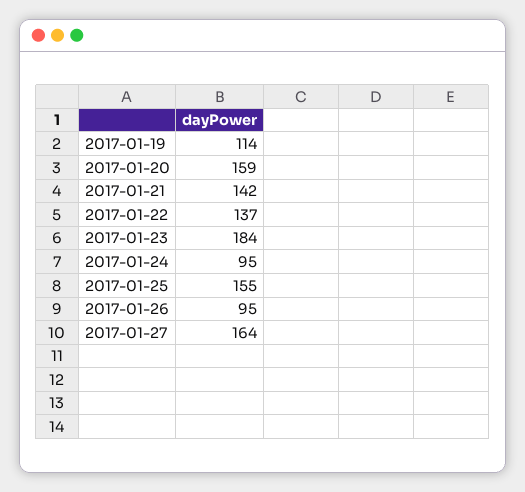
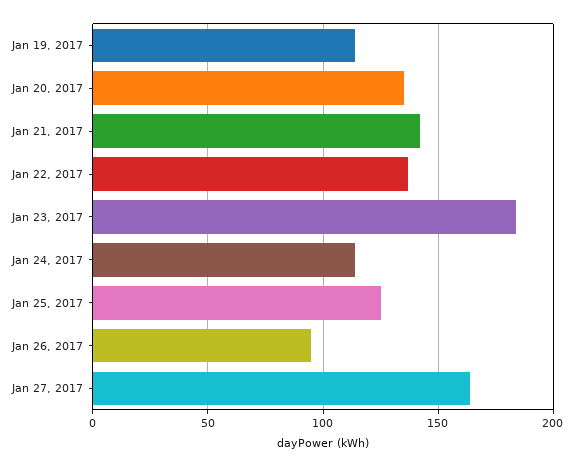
  {
    "2017-01-19": 114,
-   "2017-01-20": 159,
+   "2017-01-20": 135,
    "2017-01-21": 142,
    "2017-01-22": 137,
    "2017-01-23": 184,
-   "2017-01-24": 95,
+   "2017-01-24": 115,
-   "2017-01-25": 155,
+   "2017-01-25": 125,
    "2017-01-26": 95,
    "2017-01-27": 164
  }

